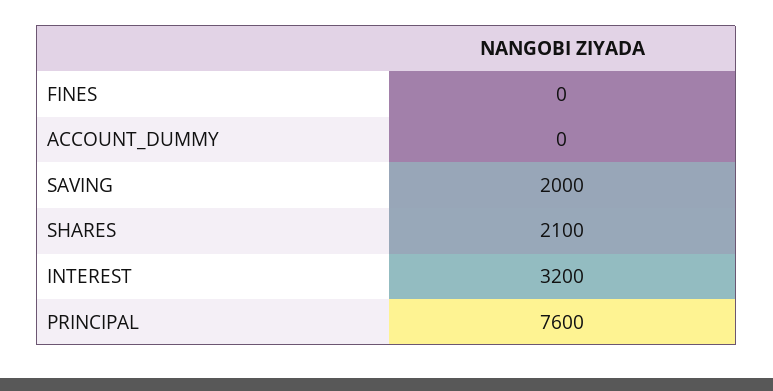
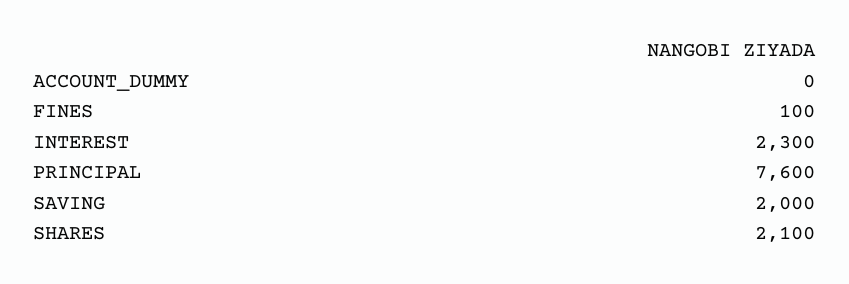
  {
-   "FINES": 0,
+   "FINES": 100,
    "ACCOUNT_DUMMY": 0,
    "SAVING": 2000,
    "SHARES": 2100,
-   "INTEREST": 3200,
+   "INTEREST": 2300,
    "PRINCIPAL": 7600
  }

